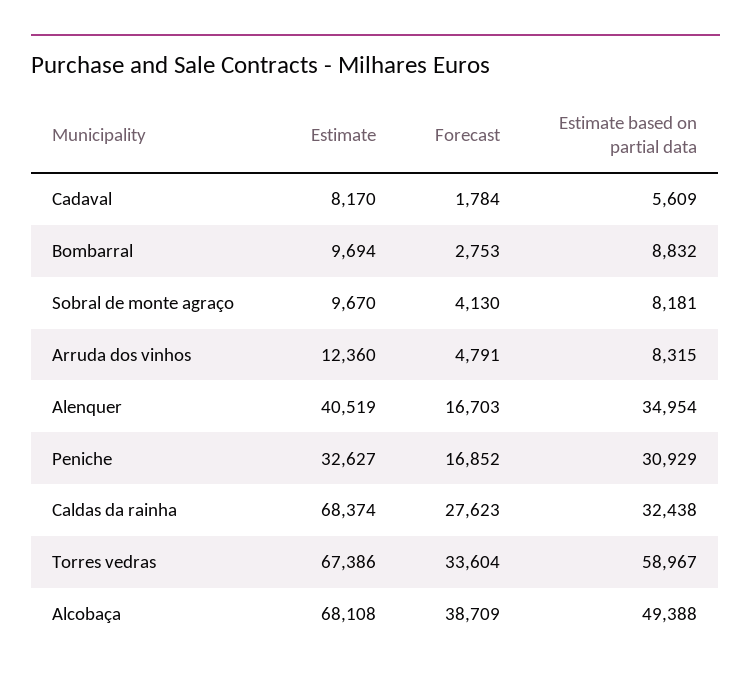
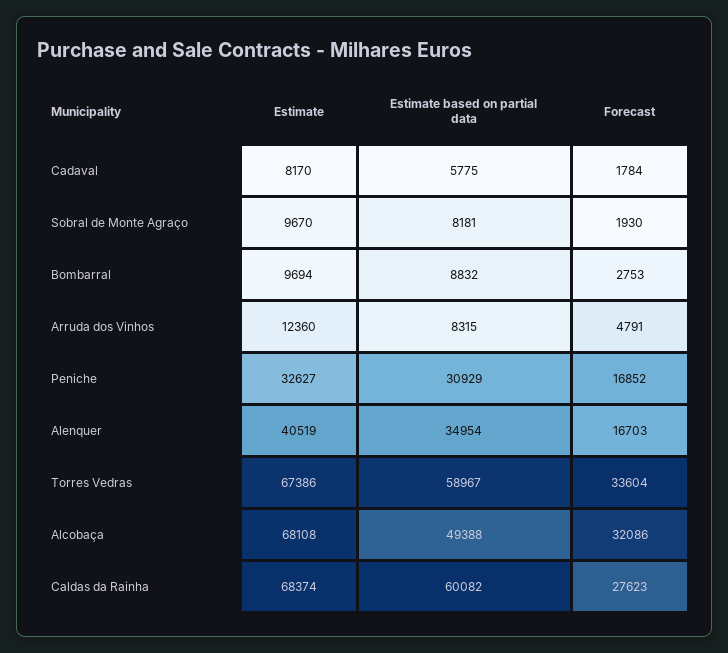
  {
    "Estimate": {
      "Cadaval": 8170,
      "Bombarral": 9694,
      "Sobral de monte agraço": 9670,
      "Arruda dos vinhos": 12360,
      "Alenquer": 40519,
      "Peniche": 32627,
      "Caldas da rainha": 68374,
      "Torres vedras": 67386,
      "Alcobaça": 68108
    },
    "Forecast": {
      "Cadaval": 1784,
      "Bombarral": 2753,
-     "Sobral de monte agraço": 4130,
+     "Sobral de monte agraço": 1930,
      "Arruda dos vinhos": 4791,
      "Alenquer": 16703,
      "Peniche": 16852,
      "Caldas da rainha": 27623,
      "Torres vedras": 33604,
-     "Alcobaça": 38709
+     "Alcobaça": 32086
    },
    "Estimate based on partial data": {
-     "Cadaval": 5609,
+     "Cadaval": 5775,
      "Bombarral": 8832,
      "Sobral de monte agraço": 8181,
      "Arruda dos vinhos": 8315,
      "Alenquer": 34954,
      "Peniche": 30929,
-     "Caldas da rainha": 32438,
+     "Caldas da rainha": 60082,
      "Torres vedras": 58967,
      "Alcobaça": 49388
    }
  }

